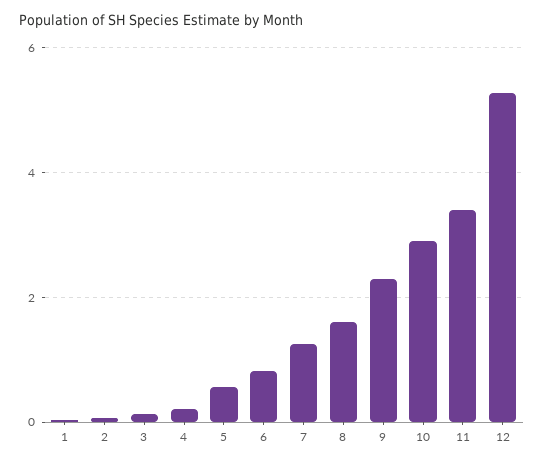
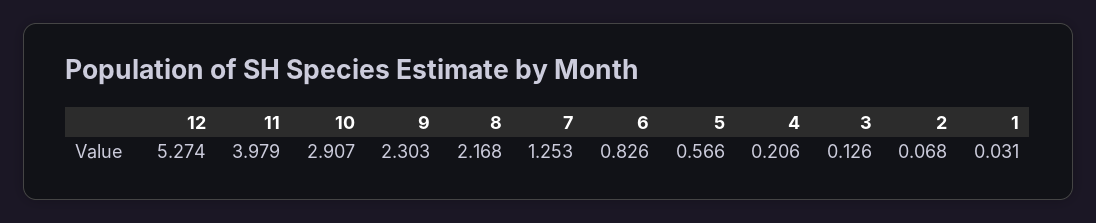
  {
    "1": 0.031,
    "2": 0.068,
    "3": 0.126,
    "4": 0.206,
    "5": 0.566,
    "6": 0.826,
    "7": 1.253,
-   "8": 1.6,
+   "8": 2.168,
    "9": 2.303,
    "10": 2.907,
-   "11": 3.4,
+   "11": 3.979,
    "12": 5.274
  }

